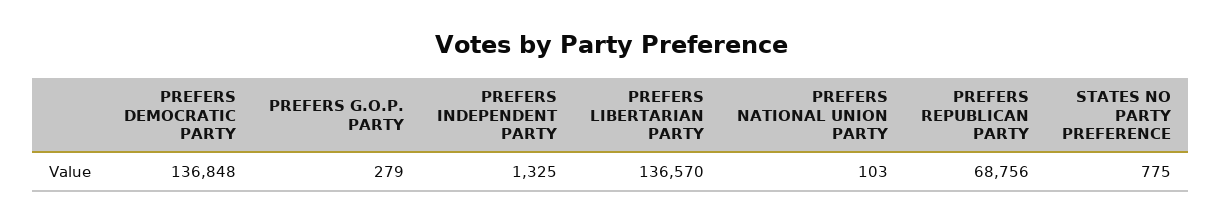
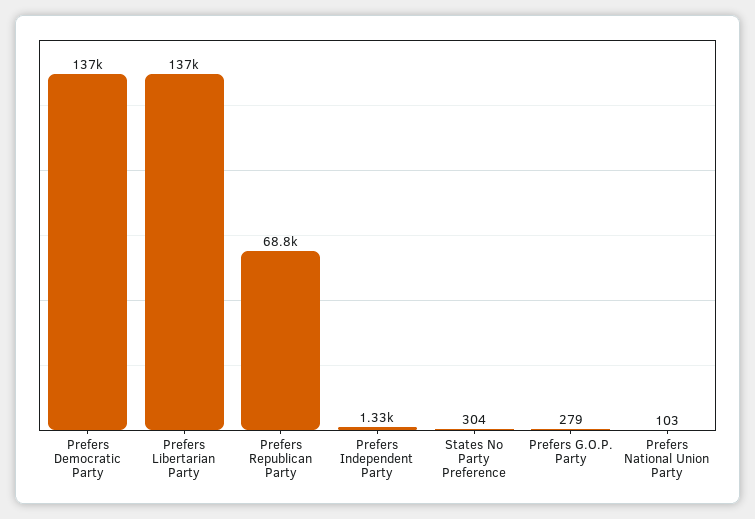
  {
    "PREFERS DEMOCRATIC PARTY": 136848,
    "PREFERS G.O.P. PARTY": 279,
    "PREFERS INDEPENDENT PARTY": 1325,
    "PREFERS LIBERTARIAN PARTY": 136570,
    "PREFERS NATIONAL UNION PARTY": 103,
    "PREFERS REPUBLICAN PARTY": 68756,
-   "STATES NO PARTY PREFERENCE": 775
+   "STATES NO PARTY PREFERENCE": 304
  }

